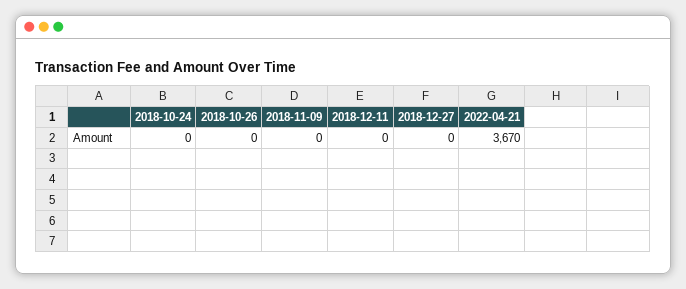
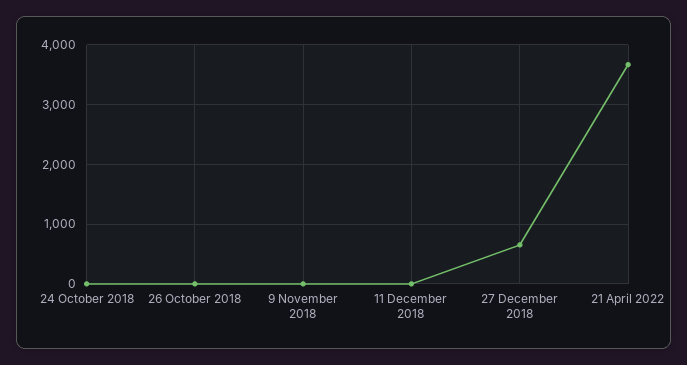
  {
    "2018-10-24": 0,
    "2018-10-26": 0,
    "2018-11-09": 0,
    "2018-12-11": 0,
-   "2018-12-27": 0,
+   "2018-12-27": 600,
    "2022-04-21": 3670
  }

